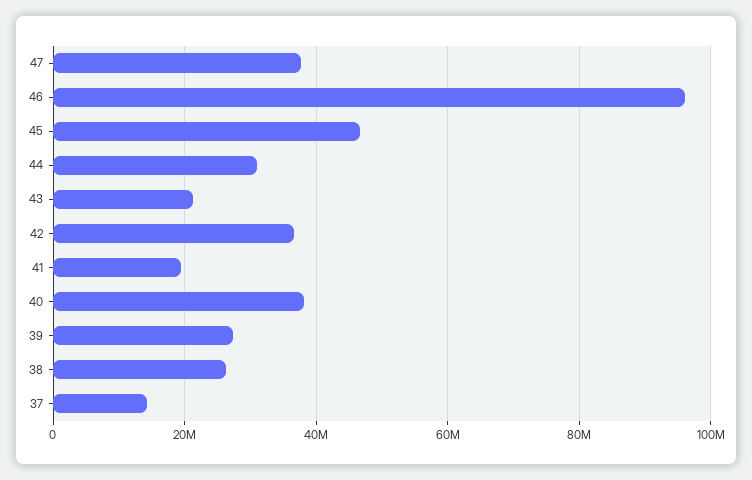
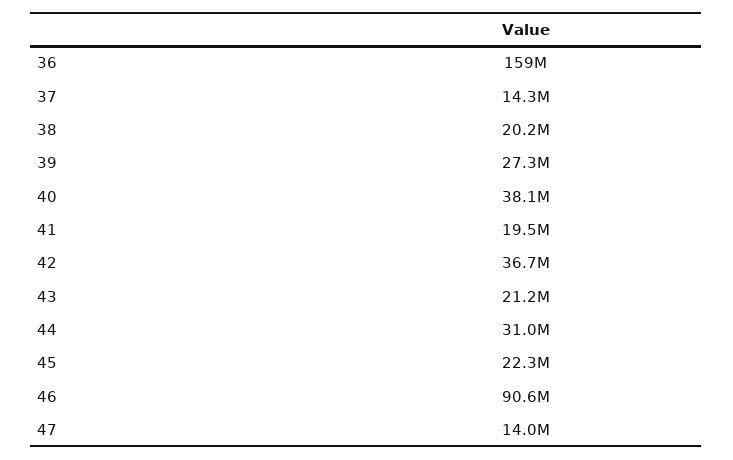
  {
-   "47": 38000000,
+   "47": 14000000,
-   "46": 96000000,
+   "46": 90600000,
-   "45": 46000000,
+   "45": 22300000,
    "44": 31000000,
    "43": 21200000,
    "42": 36700000,
    "41": 19500000,
    "40": 38100000,
    "39": 27300000,
-   "38": 26000000,
+   "38": 20200000,
-   "37": 14300000
+   "37": 14300000,
+   "36": 159000000
  }

